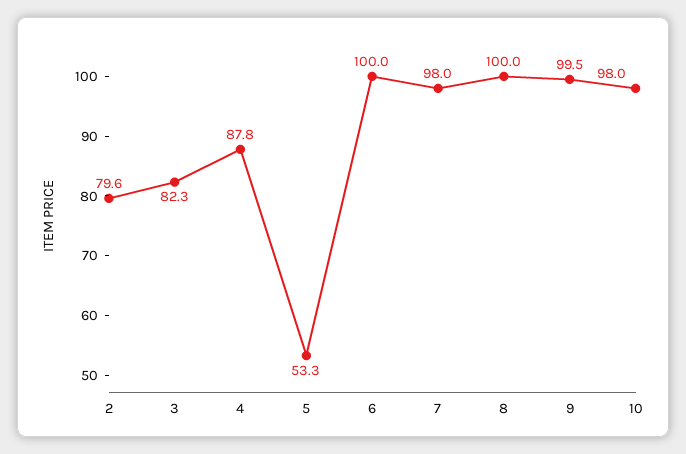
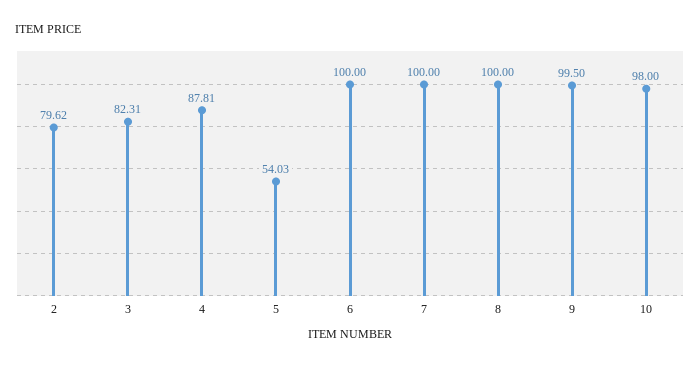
  {
    "2": 79.62,
    "3": 82.31,
    "4": 87.81,
-   "5": 53.3,
+   "5": 54.03,
    "6": 100,
-   "7": 98,
+   "7": 100,
    "8": 100,
    "9": 99.5,
    "10": 98
  }

